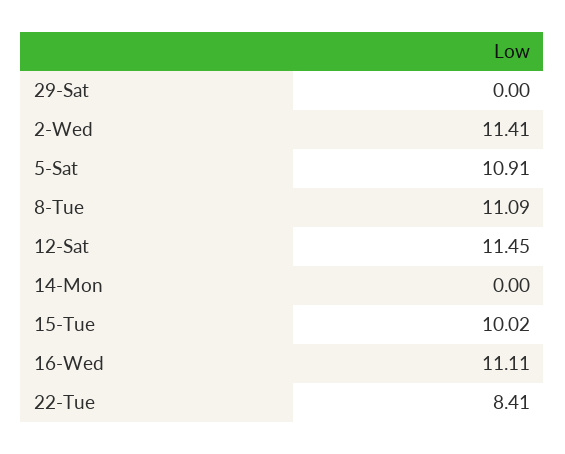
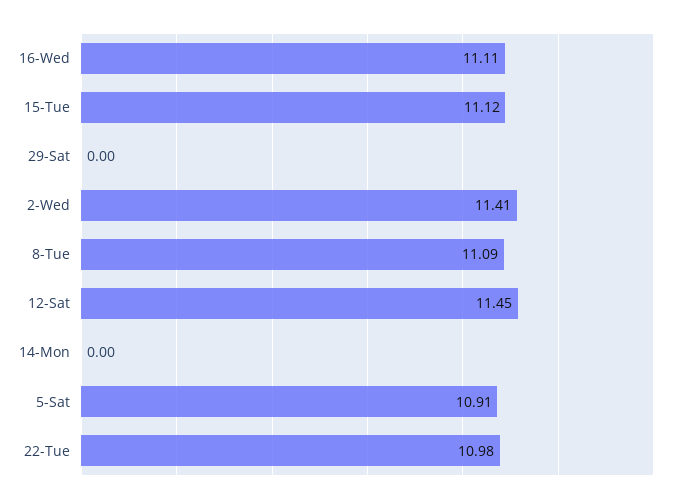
  {
    "29-Sat": 0,
    "2-Wed": 11.41,
    "5-Sat": 10.91,
    "8-Tue": 11.09,
    "12-Sat": 11.45,
    "14-Mon": 0,
-   "15-Tue": 10.02,
+   "15-Tue": 11.12,
    "16-Wed": 11.11,
-   "22-Tue": 8.41
+   "22-Tue": 10.98
  }

